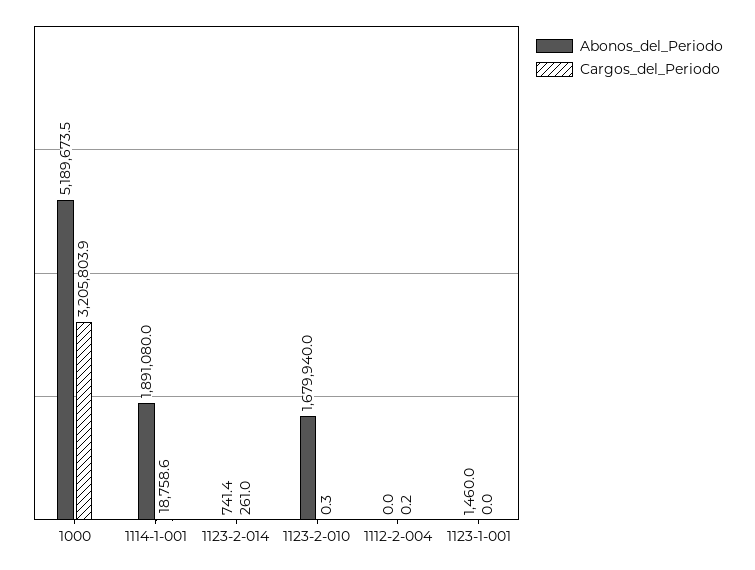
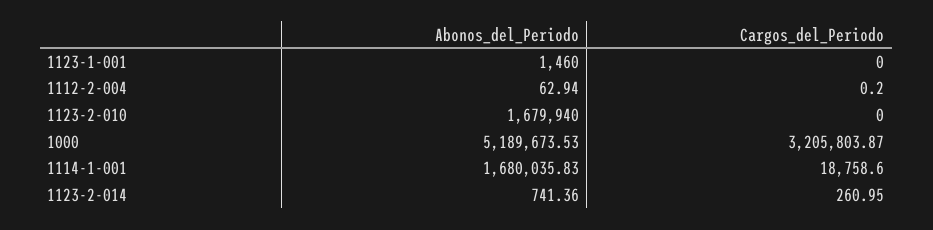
  {
    "Abonos_del_Periodo": {
      "1000": 5189673.53,
-     "1114-1-001": 1891080,
+     "1114-1-001": 1680035.83,
      "1123-2-014": 741.36,
      "1123-2-010": 1679940,
-     "1112-2-004": 0,
+     "1112-2-004": 62.94,
      "1123-1-001": 1460
    },
    "Cargos_del_Periodo": {
      "1000": 3205803.87,
      "1114-1-001": 18758.6,
      "1123-2-014": 260.95,
-     "1123-2-010": 0.3,
+     "1123-2-010": 0,
      "1112-2-004": 0.2,
      "1123-1-001": 0
    }
  }

